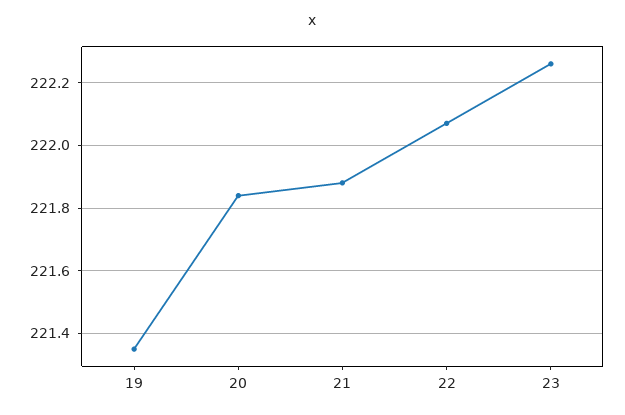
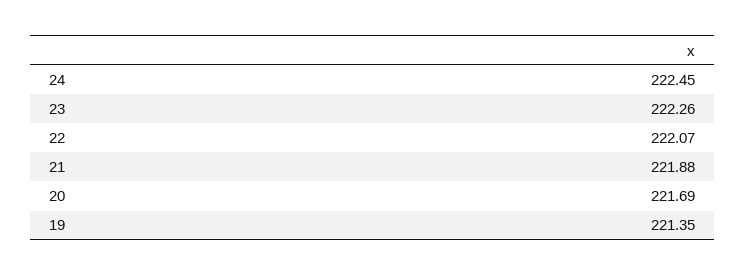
  {
    "19": 221.35,
-   "20": 221.85,
+   "20": 221.69,
    "21": 221.88,
    "22": 222.07,
-   "23": 222.26
+   "23": 222.26,
+   "24": 222.45
  }

